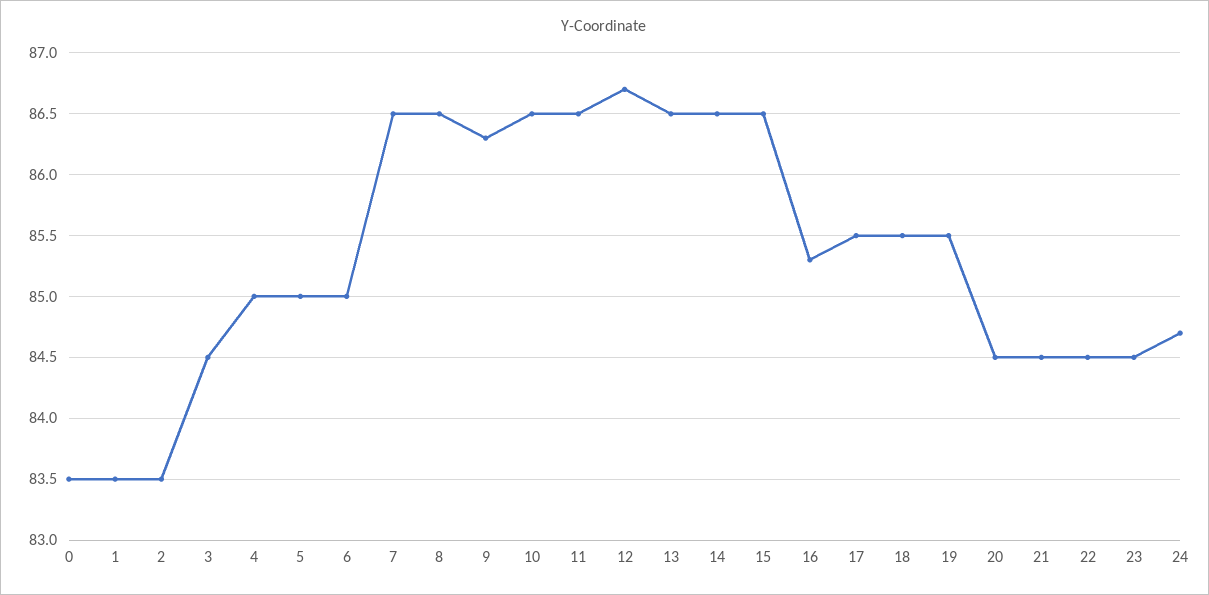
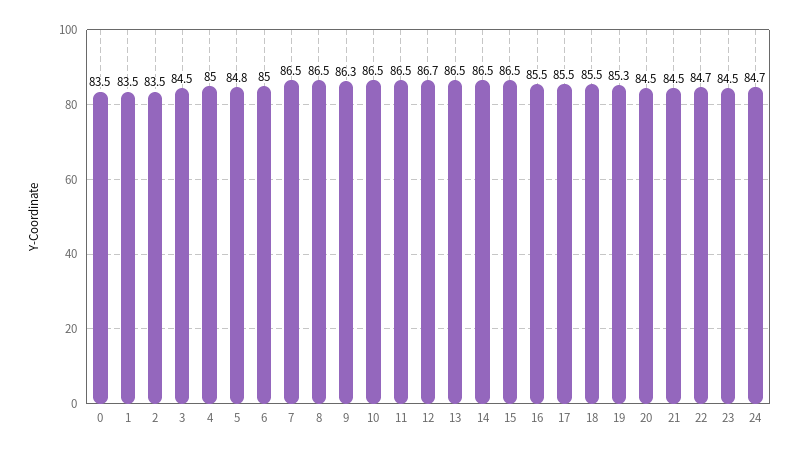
  {
    "0": 83.5,
    "1": 83.5,
    "2": 83.5,
    "3": 84.5,
    "4": 85,
-   "5": 85,
+   "5": 84.8,
    "6": 85,
    "7": 86.5,
    "8": 86.5,
    "9": 86.3,
    "10": 86.5,
    "11": 86.5,
    "12": 86.7,
    "13": 86.5,
    "14": 86.5,
    "15": 86.5,
-   "16": 85.3,
+   "16": 85.5,
    "17": 85.5,
    "18": 85.5,
-   "19": 85.5,
+   "19": 85.3,
    "20": 84.5,
    "21": 84.5,
-   "22": 84.5,
+   "22": 84.7,
    "23": 84.5,
    "24": 84.7
  }

